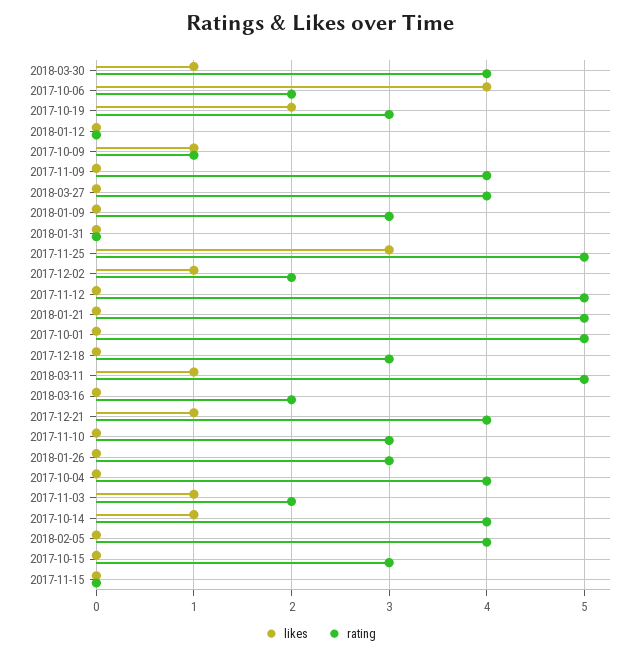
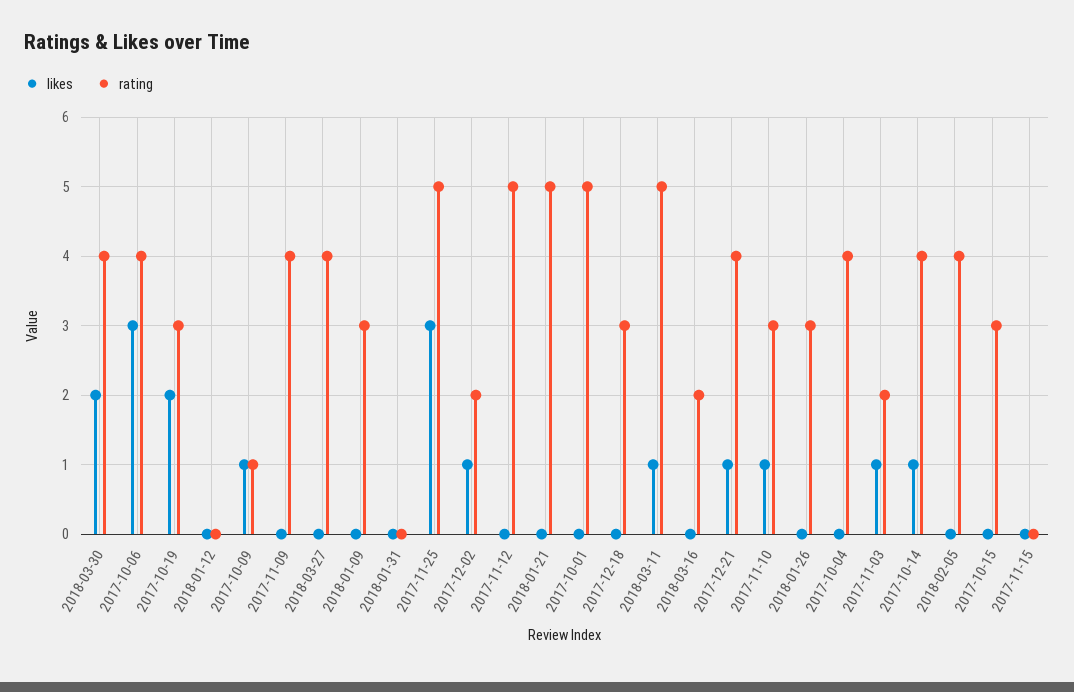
  {
    "likes": {
-     "2018-03-30": 1,
+     "2018-03-30": 2,
-     "2017-10-06": 4,
+     "2017-10-06": 3,
      "2017-10-19": 2,
      "2018-01-12": 0,
      "2017-10-09": 1,
      "2017-11-09": 0,
      "2018-03-27": 0,
      "2018-01-09": 0,
      "2018-01-31": 0,
      "2017-11-25": 3,
      "2017-12-02": 1,
      "2017-11-12": 0,
      "2018-01-21": 0,
      "2017-10-01": 0,
      "2017-12-18": 0,
      "2018-03-11": 1,
      "2018-03-16": 0,
      "2017-12-21": 1,
-     "2017-11-10": 0,
+     "2017-11-10": 1,
      "2018-01-26": 0,
      "2017-10-04": 0,
      "2017-11-03": 1,
      "2017-10-14": 1,
      "2018-02-05": 0,
      "2017-10-15": 0,
      "2017-11-15": 0
    },
    "rating": {
      "2018-03-30": 4,
-     "2017-10-06": 2,
+     "2017-10-06": 4,
      "2017-10-19": 3,
      "2018-01-12": 0,
      "2017-10-09": 1,
      "2017-11-09": 4,
      "2018-03-27": 4,
      "2018-01-09": 3,
      "2018-01-31": 0,
      "2017-11-25": 5,
      "2017-12-02": 2,
      "2017-11-12": 5,
      "2018-01-21": 5,
      "2017-10-01": 5,
      "2017-12-18": 3,
      "2018-03-11": 5,
      "2018-03-16": 2,
      "2017-12-21": 4,
      "2017-11-10": 3,
      "2018-01-26": 3,
      "2017-10-04": 4,
      "2017-11-03": 2,
      "2017-10-14": 4,
      "2018-02-05": 4,
      "2017-10-15": 3,
      "2017-11-15": 0
    }
  }

